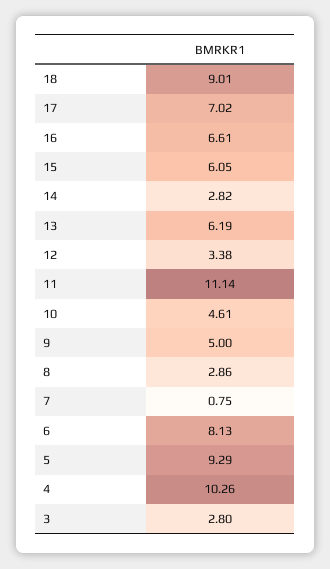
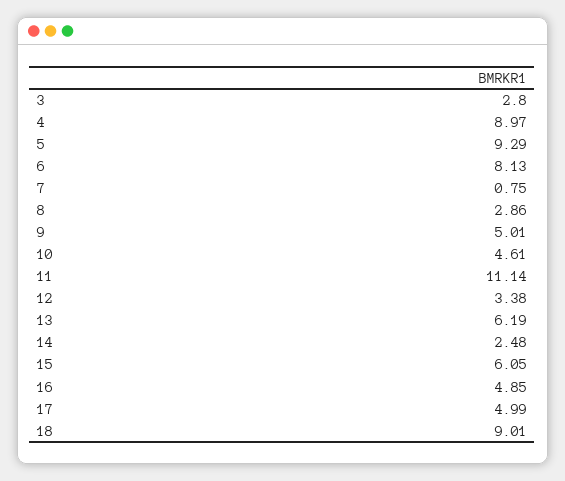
  {
    "18": 9.01,
-   "17": 7.02,
+   "17": 4.99,
-   "16": 6.61,
+   "16": 4.85,
    "15": 6.05,
-   "14": 2.82,
+   "14": 2.48,
    "13": 6.19,
    "12": 3.38,
    "11": 11.14,
    "10": 4.61,
-   "9": 5,
+   "9": 5.01,
    "8": 2.86,
    "7": 0.75,
    "6": 8.13,
    "5": 9.29,
-   "4": 10.26,
+   "4": 8.97,
    "3": 2.8
  }

